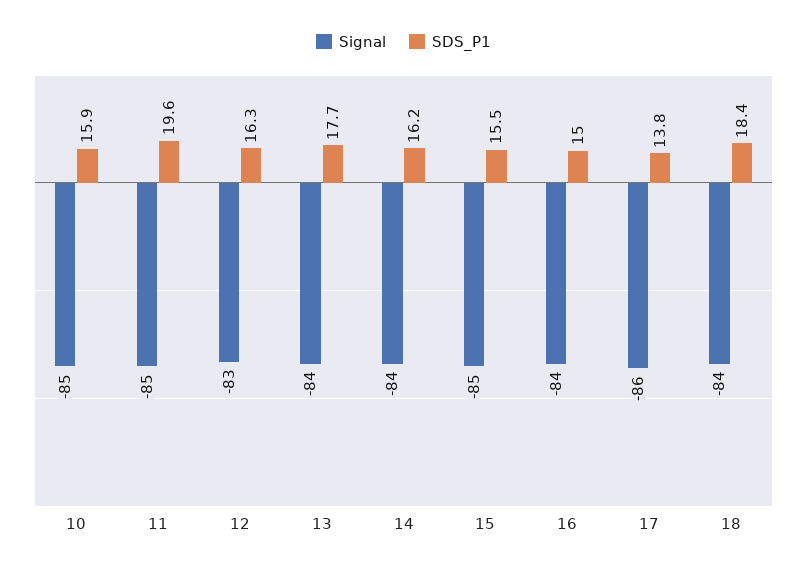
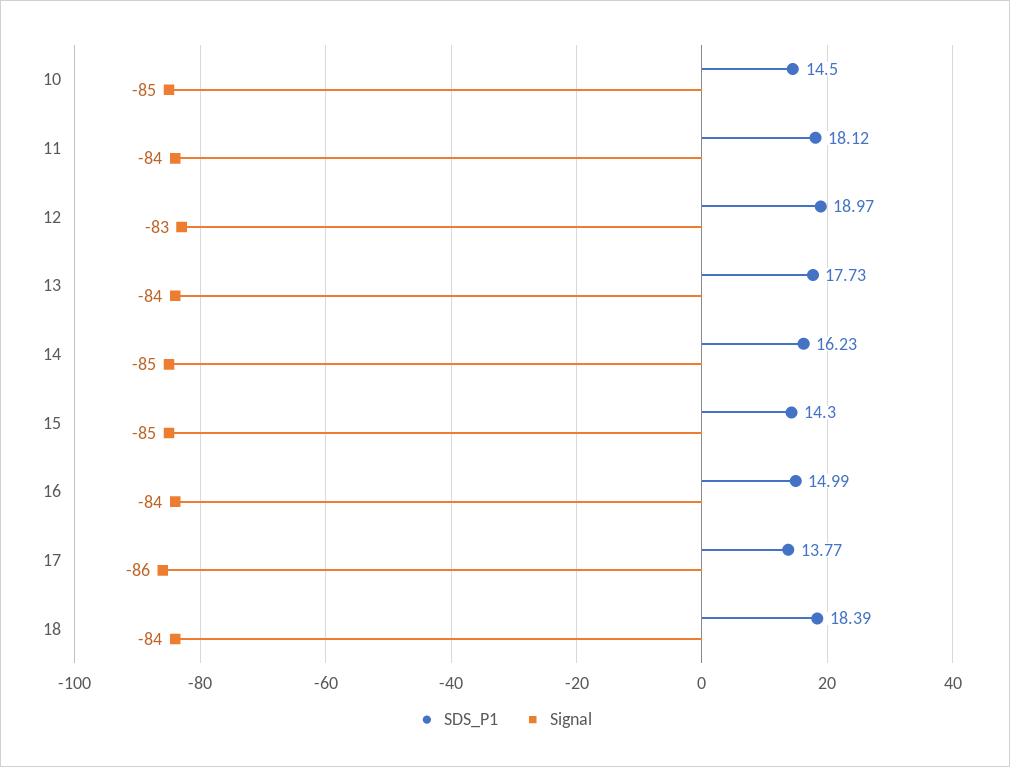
  {
    "Signal": {
      "10": -85,
-     "11": -85,
+     "11": -84,
      "12": -83,
      "13": -84,
-     "14": -84,
+     "14": -85,
      "15": -85,
      "16": -84,
      "17": -86,
      "18": -84
    },
    "SDS_P1": {
-     "10": 15.9,
+     "10": 14.5,
-     "11": 19.6,
+     "11": 18.12,
-     "12": 16.3,
+     "12": 18.97,
      "13": 17.73,
      "14": 16.23,
-     "15": 15.5,
+     "15": 14.3,
      "16": 14.99,
      "17": 13.77,
      "18": 18.39
    }
  }

